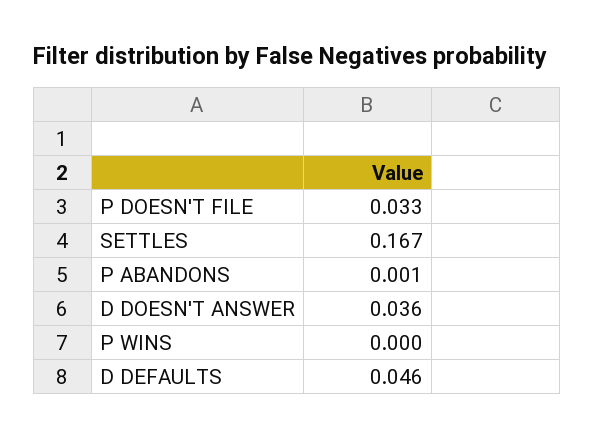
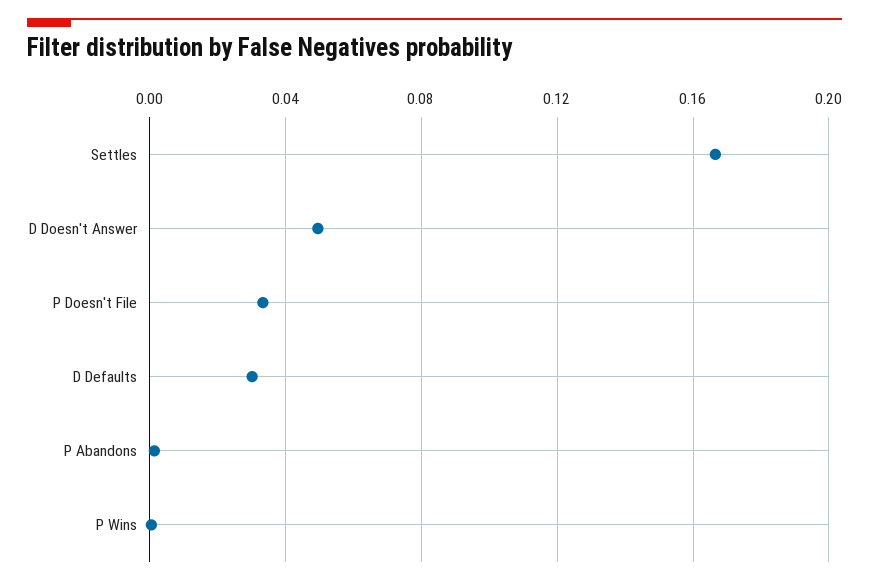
  {
    "P DOESN'T FILE": 0.033,
    "SETTLES": 0.167,
    "P ABANDONS": 0.001,
-   "D DOESN'T ANSWER": 0.036,
+   "D DOESN'T ANSWER": 0.05,
    "P WINS": 0,
-   "D DEFAULTS": 0.046
+   "D DEFAULTS": 0.03
  }

